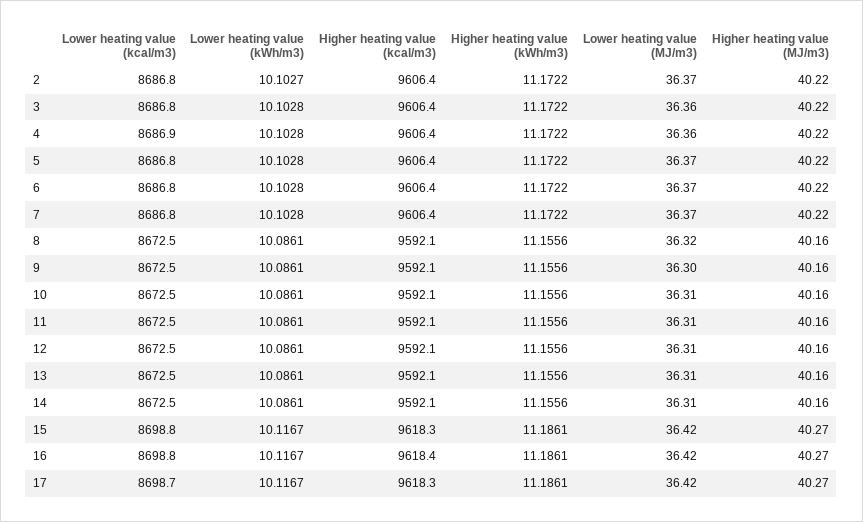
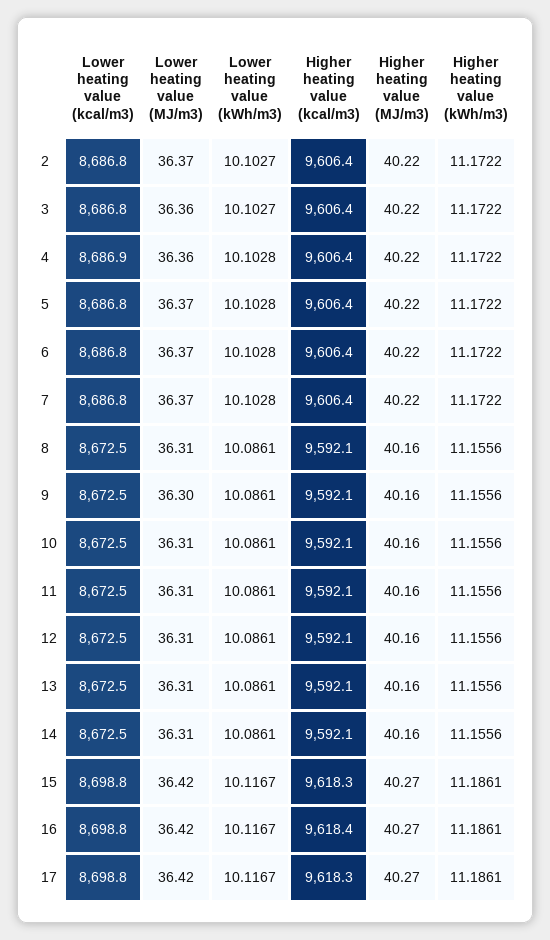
  {
    "Lower heating value (kcal/m3)": {
      "2": 8686.8,
      "3": 8686.8,
      "4": 8686.9,
      "5": 8686.8,
      "6": 8686.8,
      "7": 8686.8,
      "8": 8672.5,
      "9": 8672.5,
      "10": 8672.5,
      "11": 8672.5,
      "12": 8672.5,
      "13": 8672.5,
      "14": 8672.5,
      "15": 8698.8,
      "16": 8698.8,
-     "17": 8698.7
+     "17": 8698.8
    },
    "Lower heating value (kWh/m3)": {
      "2": 10.1027,
-     "3": 10.1028,
+     "3": 10.1027,
      "4": 10.1028,
      "5": 10.1028,
      "6": 10.1028,
      "7": 10.1028,
      "8": 10.0861,
      "9": 10.0861,
      "10": 10.0861,
      "11": 10.0861,
      "12": 10.0861,
      "13": 10.0861,
      "14": 10.0861,
      "15": 10.1167,
      "16": 10.1167,
      "17": 10.1167
    },
    "Higher heating value (kcal/m3)": {
      "2": 9606.4,
      "3": 9606.4,
      "4": 9606.4,
      "5": 9606.4,
      "6": 9606.4,
      "7": 9606.4,
      "8": 9592.1,
      "9": 9592.1,
      "10": 9592.1,
      "11": 9592.1,
      "12": 9592.1,
      "13": 9592.1,
      "14": 9592.1,
      "15": 9618.3,
      "16": 9618.4,
      "17": 9618.3
    },
    "Higher heating value (kWh/m3)": {
      "2": 11.1722,
      "3": 11.1722,
      "4": 11.1722,
      "5": 11.1722,
      "6": 11.1722,
      "7": 11.1722,
      "8": 11.1556,
      "9": 11.1556,
      "10": 11.1556,
      "11": 11.1556,
      "12": 11.1556,
      "13": 11.1556,
      "14": 11.1556,
      "15": 11.1861,
      "16": 11.1861,
      "17": 11.1861
    },
    "Lower heating value (MJ/m3)": {
      "2": 36.37,
      "3": 36.36,
      "4": 36.36,
      "5": 36.37,
      "6": 36.37,
      "7": 36.37,
-     "8": 36.32,
+     "8": 36.31,
      "9": 36.3,
      "10": 36.31,
      "11": 36.31,
      "12": 36.31,
      "13": 36.31,
      "14": 36.31,
      "15": 36.42,
      "16": 36.42,
      "17": 36.42
    },
    "Higher heating value (MJ/m3)": {
      "2": 40.22,
      "3": 40.22,
      "4": 40.22,
      "5": 40.22,
      "6": 40.22,
      "7": 40.22,
      "8": 40.16,
      "9": 40.16,
      "10": 40.16,
      "11": 40.16,
      "12": 40.16,
      "13": 40.16,
      "14": 40.16,
      "15": 40.27,
      "16": 40.27,
      "17": 40.27
    }
  }

